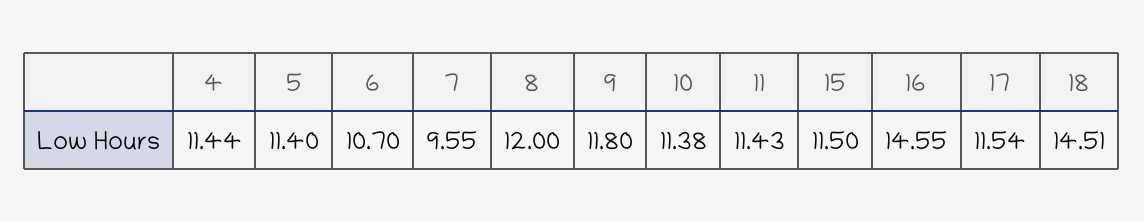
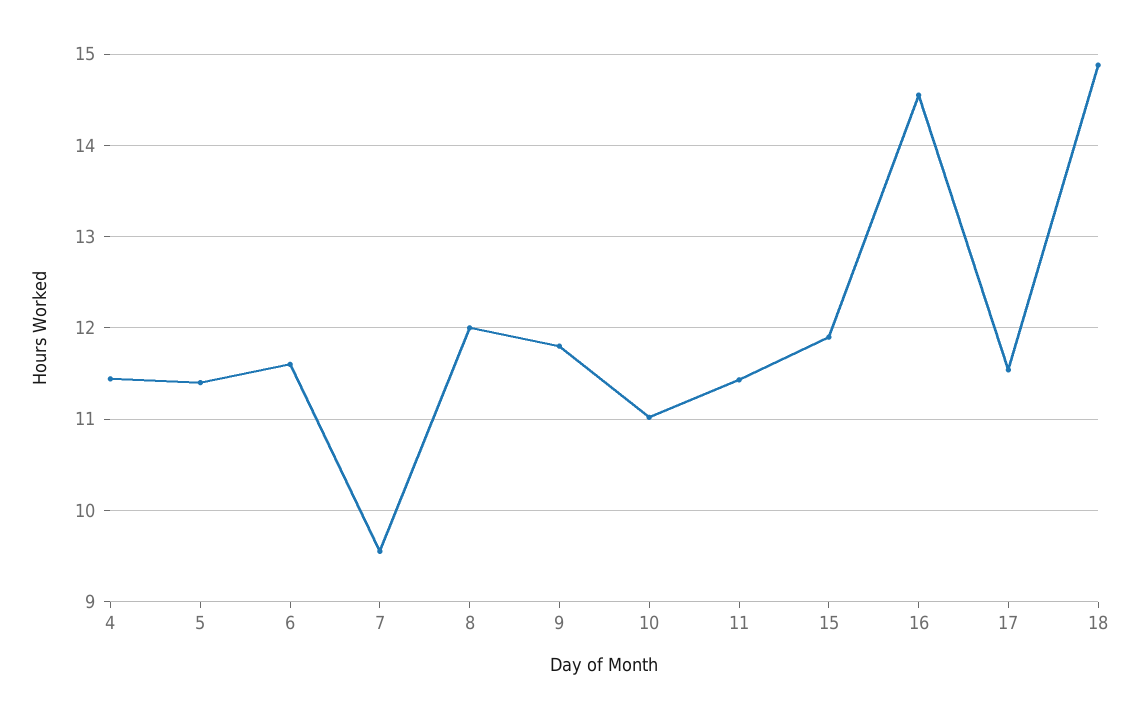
  {
    "4": 11.44,
    "5": 11.4,
-   "6": 10.7,
+   "6": 11.6,
    "7": 9.55,
    "8": 12,
    "9": 11.8,
-   "10": 11.38,
+   "10": 11,
    "11": 11.43,
-   "15": 11.5,
+   "15": 11.9,
    "16": 14.55,
    "17": 11.54,
-   "18": 14.51
+   "18": 14.9
  }

